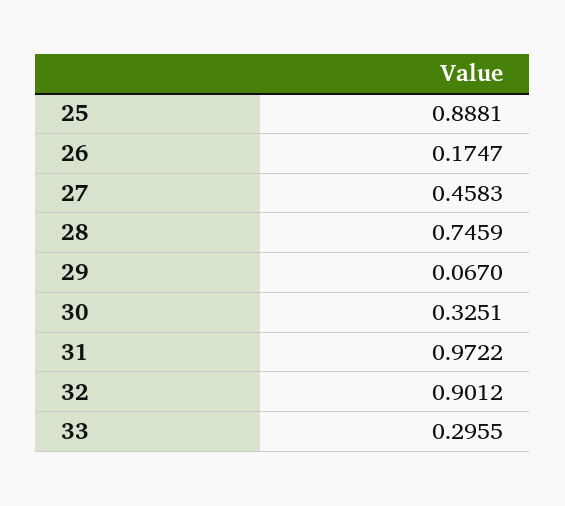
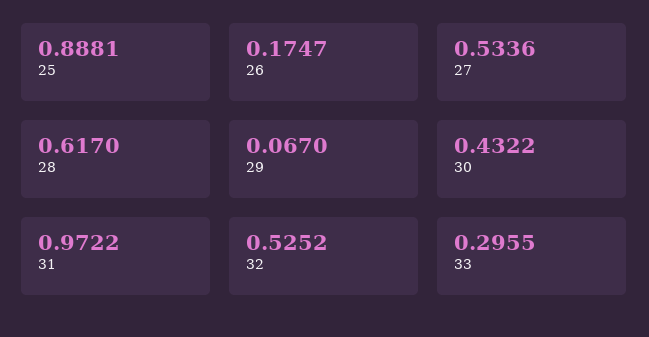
  {
    "25": 0.8881,
    "26": 0.1747,
-   "27": 0.4583,
+   "27": 0.5336,
-   "28": 0.7459,
+   "28": 0.617,
    "29": 0.067,
-   "30": 0.3251,
+   "30": 0.4322,
    "31": 0.9722,
-   "32": 0.9012,
+   "32": 0.5252,
    "33": 0.2955
  }

